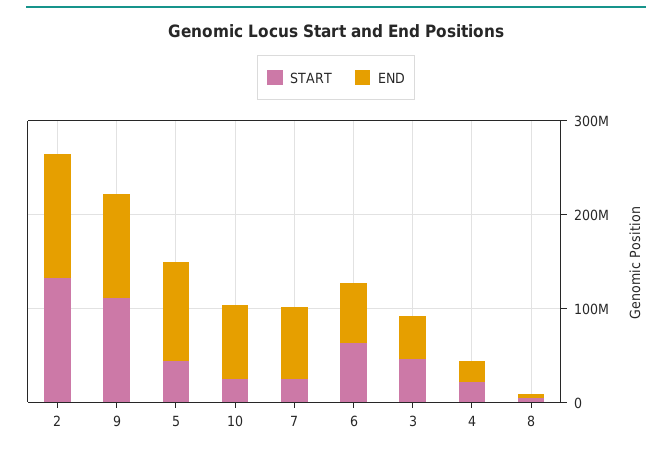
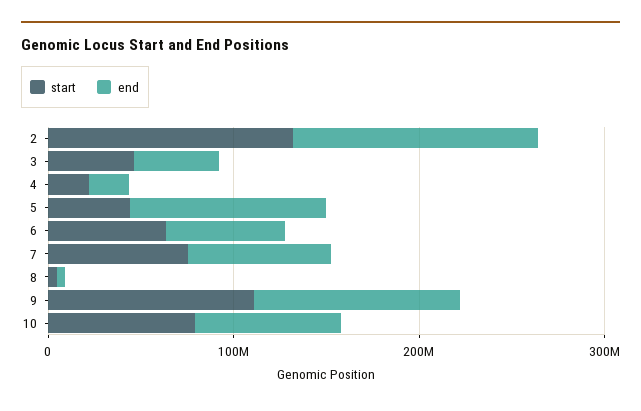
  {
    "START": {
      "2": 140000000,
      "9": 120000000,
      "5": 40000000,
-     "10": 20000000,
+     "10": 80000000,
-     "7": 20000000,
+     "7": 80000000,
      "6": 60000000,
      "3": 40000000,
      "4": 20000000,
      "8": 0
    },
    "END": {
      "2": 140000000,
      "9": 120000000,
      "5": 100000000,
      "10": 80000000,
      "7": 80000000,
      "6": 60000000,
      "3": 40000000,
      "4": 20000000,
      "8": 0
    }
  }

